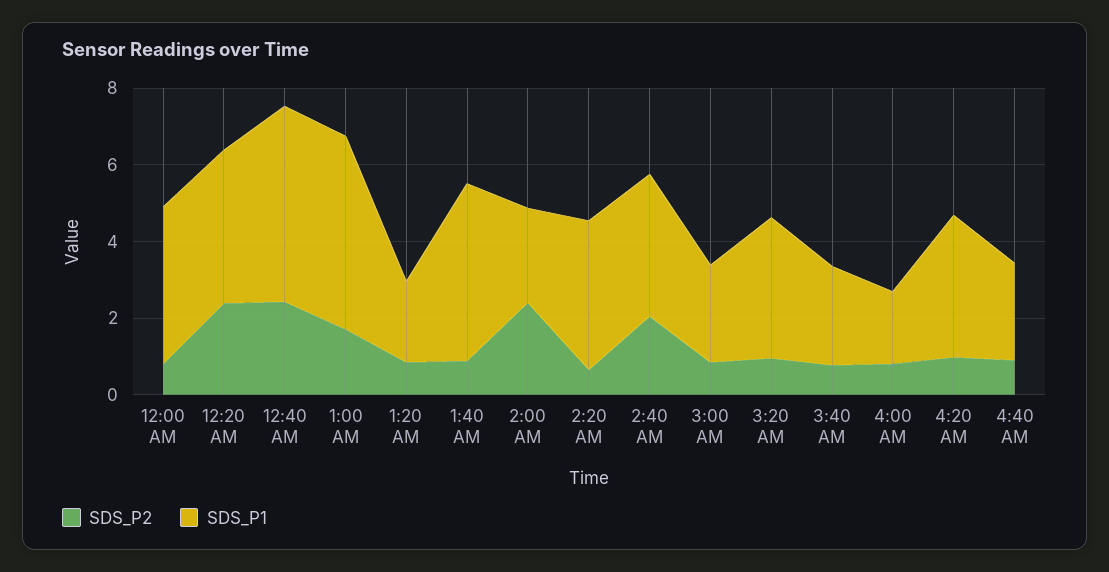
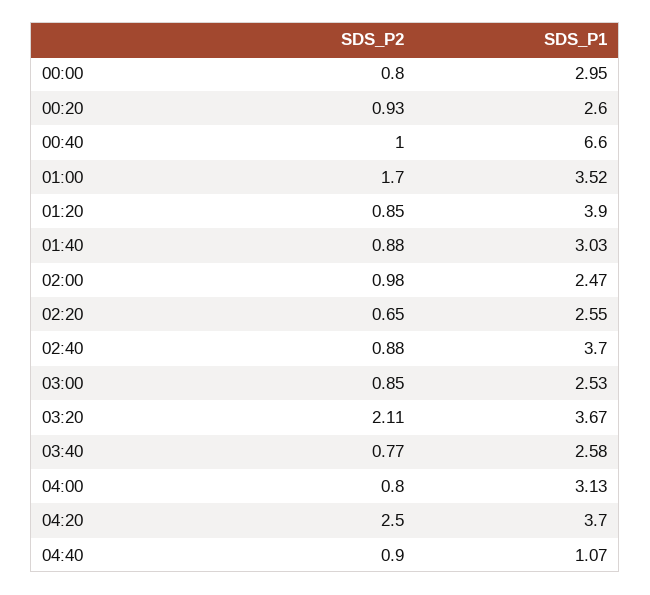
  {
    "SDS_P2": {
      "12:00 AM": 0.8,
-     "12:20 AM": 2.5,
+     "12:20 AM": 0.93,
-     "12:40 AM": 2.5,
+     "12:40 AM": 1,
      "1:00 AM": 1.7,
      "1:20 AM": 0.85,
      "1:40 AM": 0.88,
-     "2:00 AM": 2.5,
+     "2:00 AM": 0.98,
      "2:20 AM": 0.65,
-     "2:40 AM": 2,
+     "2:40 AM": 0.88,
      "3:00 AM": 0.85,
-     "3:20 AM": 1,
+     "3:20 AM": 2.11,
      "3:40 AM": 0.77,
      "4:00 AM": 0.8,
-     "4:20 AM": 1,
+     "4:20 AM": 2.5,
      "4:40 AM": 0.9
    },
    "SDS_P1": {
-     "12:00 AM": 4,
+     "12:00 AM": 2.95,
-     "12:20 AM": 4,
+     "12:20 AM": 2.6,
-     "12:40 AM": 5,
+     "12:40 AM": 6.6,
-     "1:00 AM": 5,
+     "1:00 AM": 3.52,
-     "1:20 AM": 2,
+     "1:20 AM": 3.9,
-     "1:40 AM": 4.5,
+     "1:40 AM": 3.03,
      "2:00 AM": 2.47,
-     "2:20 AM": 4,
+     "2:20 AM": 2.55,
      "2:40 AM": 3.7,
      "3:00 AM": 2.53,
      "3:20 AM": 3.67,
      "3:40 AM": 2.58,
-     "4:00 AM": 2,
+     "4:00 AM": 3.13,
      "4:20 AM": 3.7,
-     "4:40 AM": 2.5
+     "4:40 AM": 1.07
    }
  }

